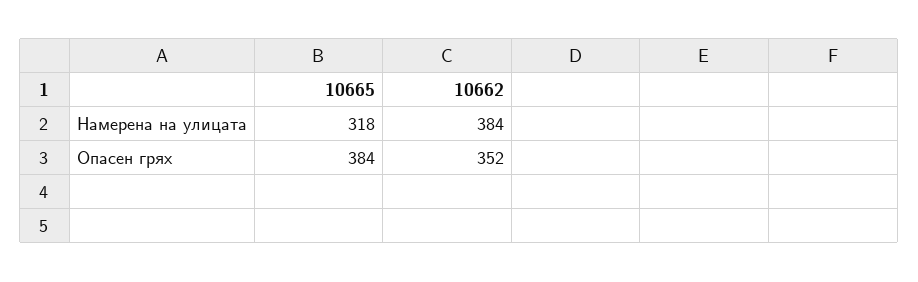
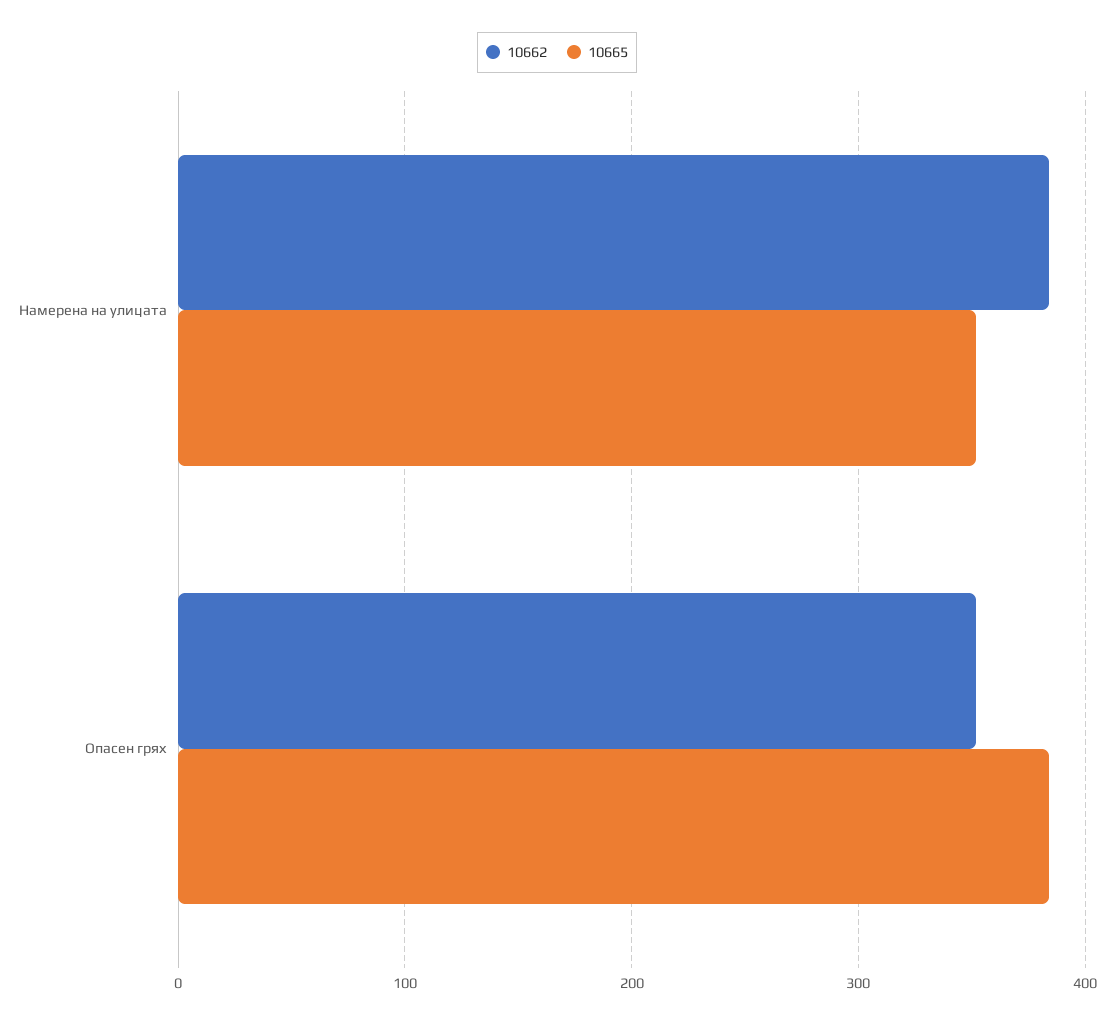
  {
    "10665": {
-     "Намерена на улицата": 318,
+     "Намерена на улицата": 350,
      "Опасен грях": 384
    },
    "10662": {
      "Намерена на улицата": 384,
      "Опасен грях": 352
    }
  }

